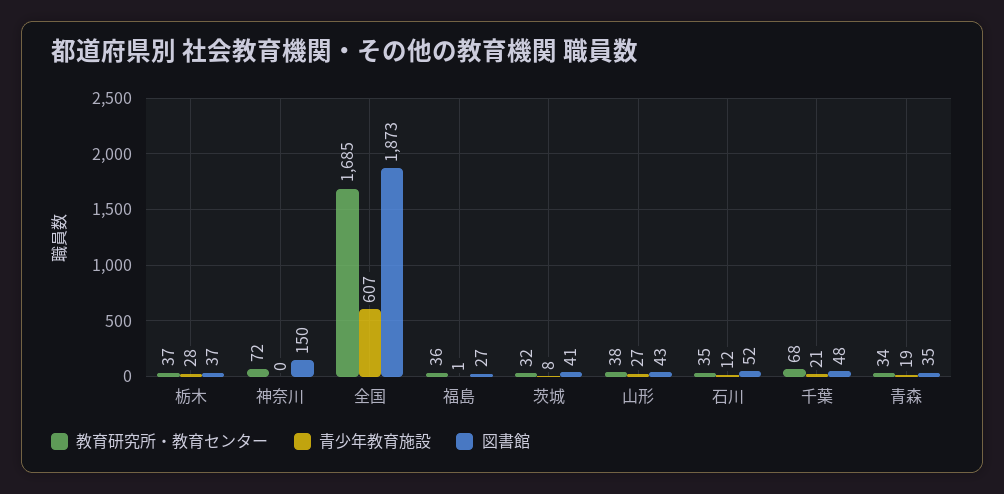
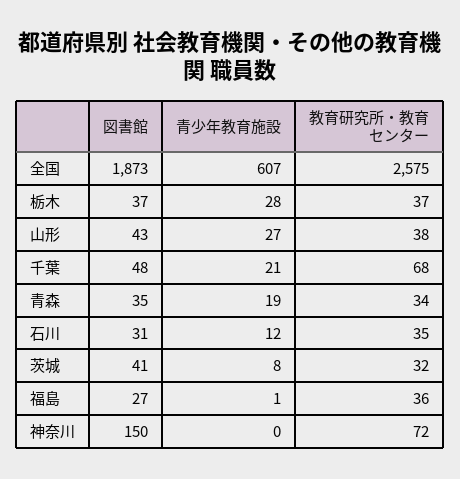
  {
    "教育研究所・教育センター": {
      "栃木": 37,
      "神奈川": 72,
-     "全国": 1685,
+     "全国": 2575,
      "福島": 36,
      "茨城": 32,
      "山形": 38,
      "石川": 35,
      "千葉": 68,
      "青森": 34
    },
    "青少年教育施設": {
      "栃木": 28,
      "神奈川": 0,
      "全国": 607,
      "福島": 1,
      "茨城": 8,
      "山形": 27,
      "石川": 12,
      "千葉": 21,
      "青森": 19
    },
    "図書館": {
      "栃木": 37,
      "神奈川": 150,
      "全国": 1873,
      "福島": 27,
      "茨城": 41,
      "山形": 43,
-     "石川": 52,
+     "石川": 31,
      "千葉": 48,
      "青森": 35
    }
  }

